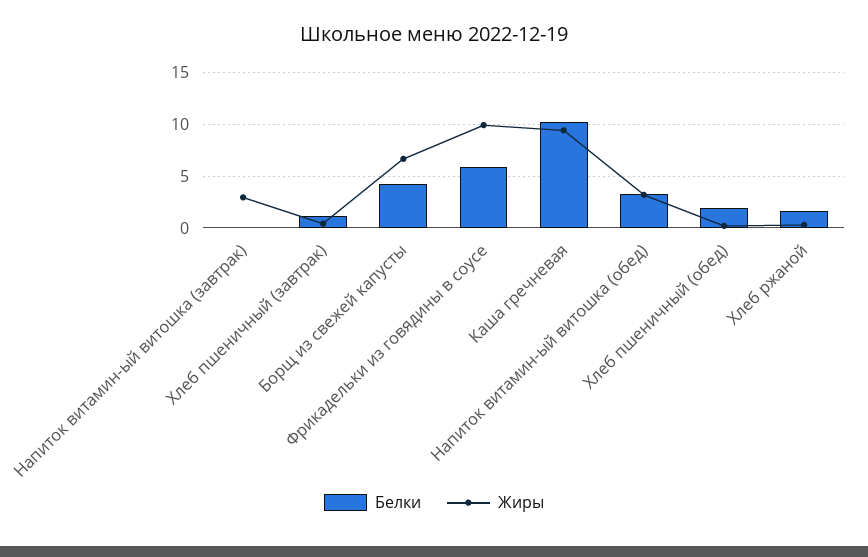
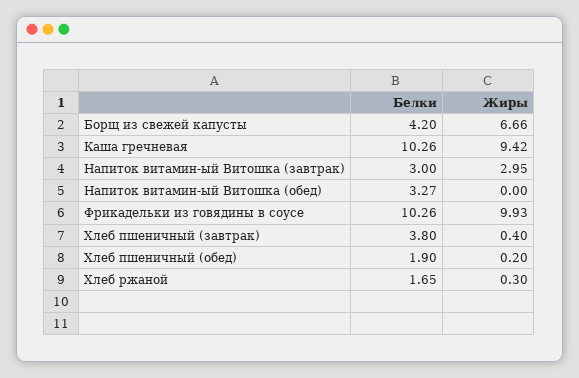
  {
    "Белки": {
-     "Напиток витамин-ый витошка (завтрак)": 0,
+     "Напиток витамин-ый витошка (завтрак)": 3,
-     "Хлеб пшеничный (завтрак)": 1,
+     "Хлеб пшеничный (завтрак)": 3.8,
      "Борщ из свежей капусты": 4.2,
-     "Фрикадельки из говядины в соусе": 6,
+     "Фрикадельки из говядины в соусе": 10.26,
      "Каша гречневая": 10.26,
      "Напиток витамин-ый витошка (обед)": 3.27,
      "Хлеб пшеничный (обед)": 1.9,
      "Хлеб ржаной": 1.65
    },
    "Жиры": {
      "Напиток витамин-ый витошка (завтрак)": 2.95,
      "Хлеб пшеничный (завтрак)": 0.4,
      "Борщ из свежей капусты": 6.66,
      "Фрикадельки из говядины в соусе": 9.93,
      "Каша гречневая": 9.42,
-     "Напиток витамин-ый витошка (обед)": 3,
+     "Напиток витамин-ый витошка (обед)": 0,
      "Хлеб пшеничный (обед)": 0.2,
      "Хлеб ржаной": 0.3
    }
  }

